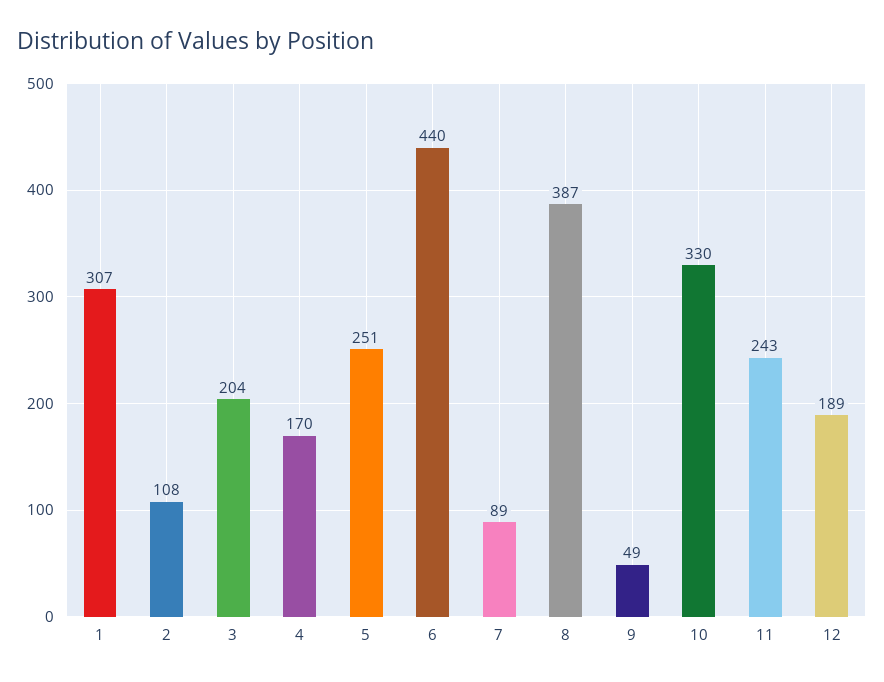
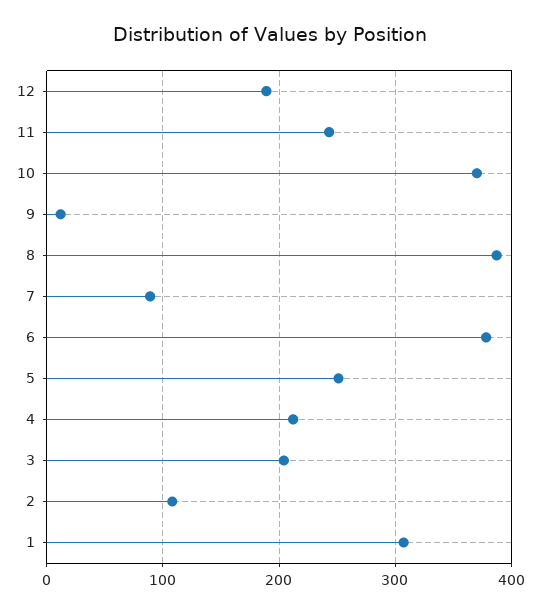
  {
    "1": 307,
    "2": 108,
    "3": 204,
-   "4": 170,
+   "4": 210,
    "5": 251,
-   "6": 440,
+   "6": 380,
    "7": 89,
    "8": 387,
-   "9": 49,
+   "9": 10,
-   "10": 330,
+   "10": 370,
    "11": 243,
    "12": 189
  }

